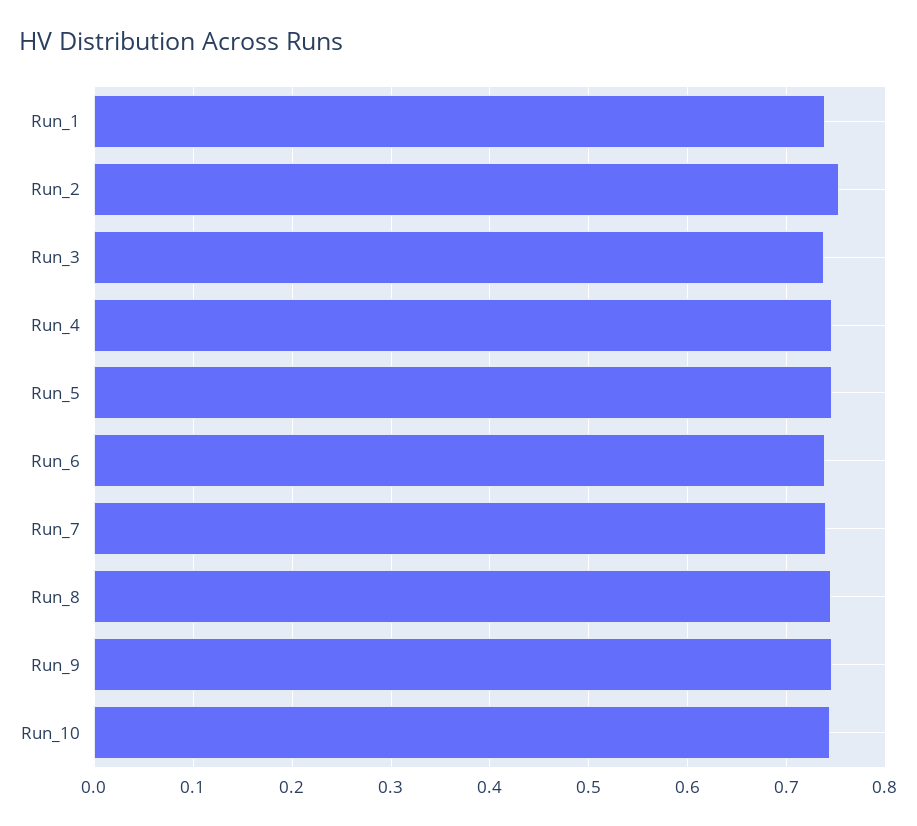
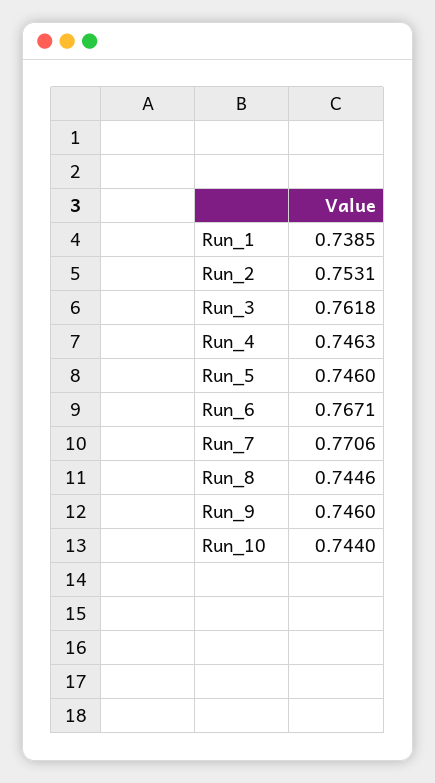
  {
    "Run_1": 0.7385,
    "Run_2": 0.7531,
-   "Run_3": 0.74,
+   "Run_3": 0.7618,
    "Run_4": 0.7463,
    "Run_5": 0.746,
-   "Run_6": 0.74,
+   "Run_6": 0.7671,
-   "Run_7": 0.74,
+   "Run_7": 0.7706,
    "Run_8": 0.7446,
    "Run_9": 0.746,
    "Run_10": 0.744
  }

